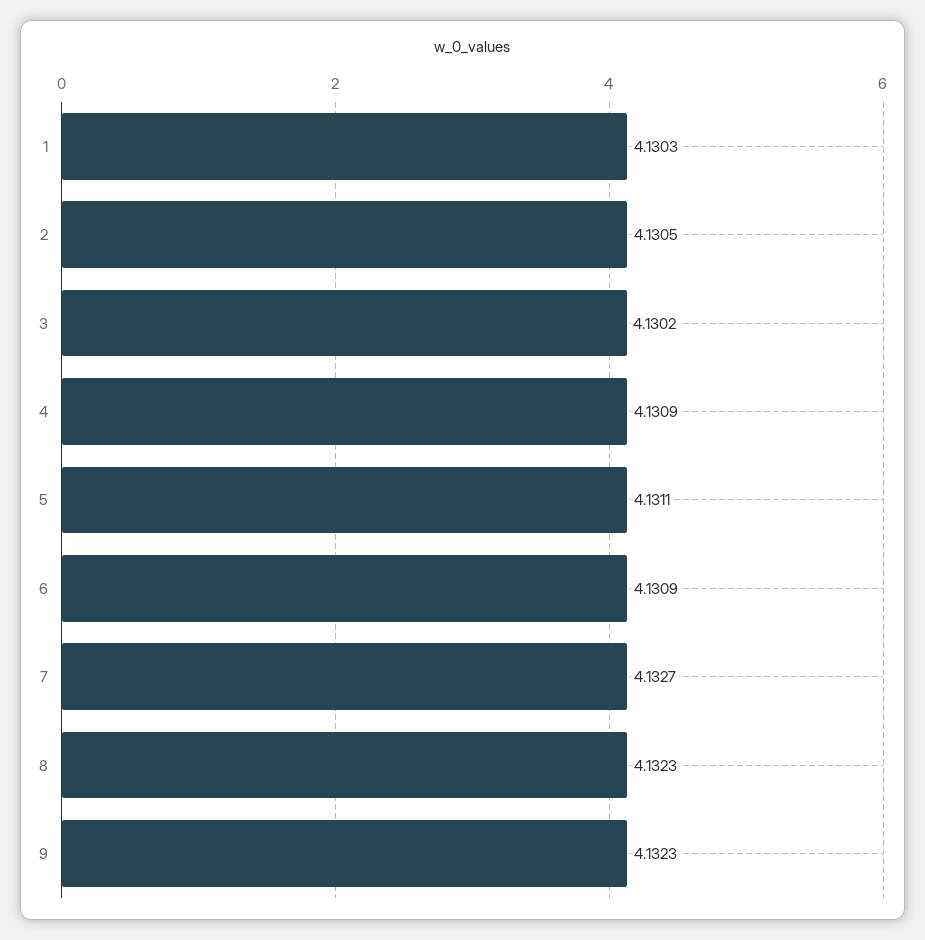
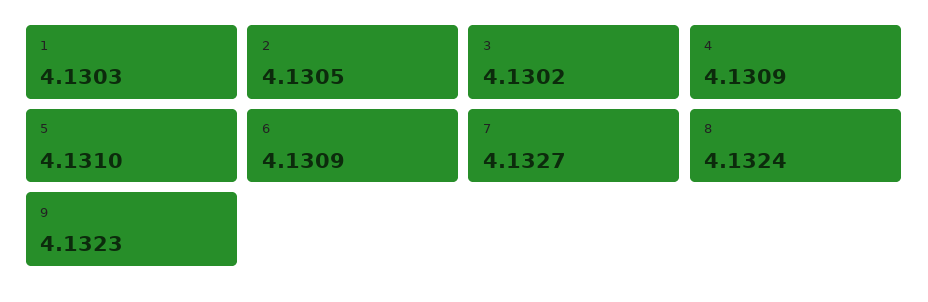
  {
    "1": 4.1303,
    "2": 4.1305,
    "3": 4.1302,
    "4": 4.1309,
-   "5": 4.1311,
+   "5": 4.131,
    "6": 4.1309,
    "7": 4.1327,
-   "8": 4.1323,
+   "8": 4.1324,
    "9": 4.1323
  }

